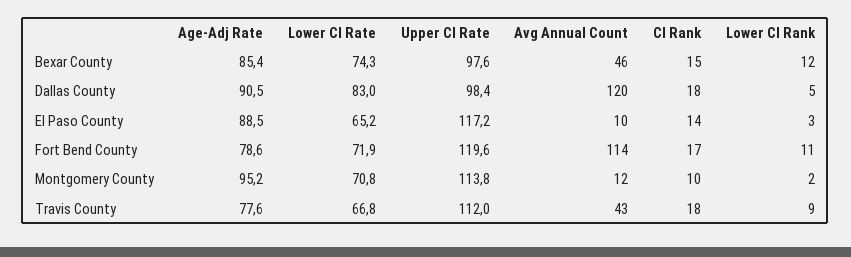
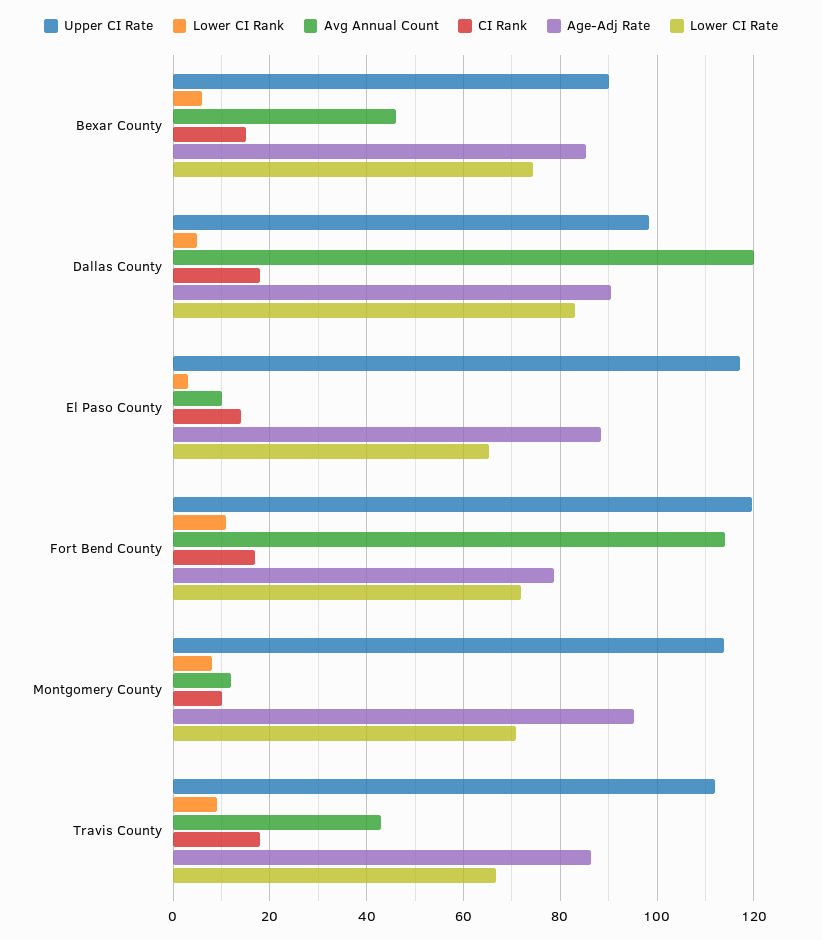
  {
    "Age-Adj Rate": {
      "Bexar County": 85.4,
      "Dallas County": 90.5,
      "El Paso County": 88.5,
      "Fort Bend County": 78.6,
      "Montgomery County": 95.2,
-     "Travis County": 77.6
+     "Travis County": 86
    },
    "Lower CI Rate": {
      "Bexar County": 74.3,
      "Dallas County": 83,
      "El Paso County": 65.2,
      "Fort Bend County": 71.9,
      "Montgomery County": 70.8,
      "Travis County": 66.8
    },
    "Upper CI Rate": {
-     "Bexar County": 97.6,
+     "Bexar County": 90,
      "Dallas County": 98.4,
      "El Paso County": 117.2,
      "Fort Bend County": 119.6,
      "Montgomery County": 113.8,
      "Travis County": 112
    },
    "Avg Annual Count": {
      "Bexar County": 46,
      "Dallas County": 120,
      "El Paso County": 10,
      "Fort Bend County": 114,
      "Montgomery County": 12,
      "Travis County": 43
    },
    "CI Rank": {
      "Bexar County": 15,
      "Dallas County": 18,
      "El Paso County": 14,
      "Fort Bend County": 17,
      "Montgomery County": 10,
      "Travis County": 18
    },
    "Lower CI Rank": {
-     "Bexar County": 12,
+     "Bexar County": 6,
      "Dallas County": 5,
      "El Paso County": 3,
      "Fort Bend County": 11,
-     "Montgomery County": 2,
+     "Montgomery County": 8,
      "Travis County": 9
    }
  }

